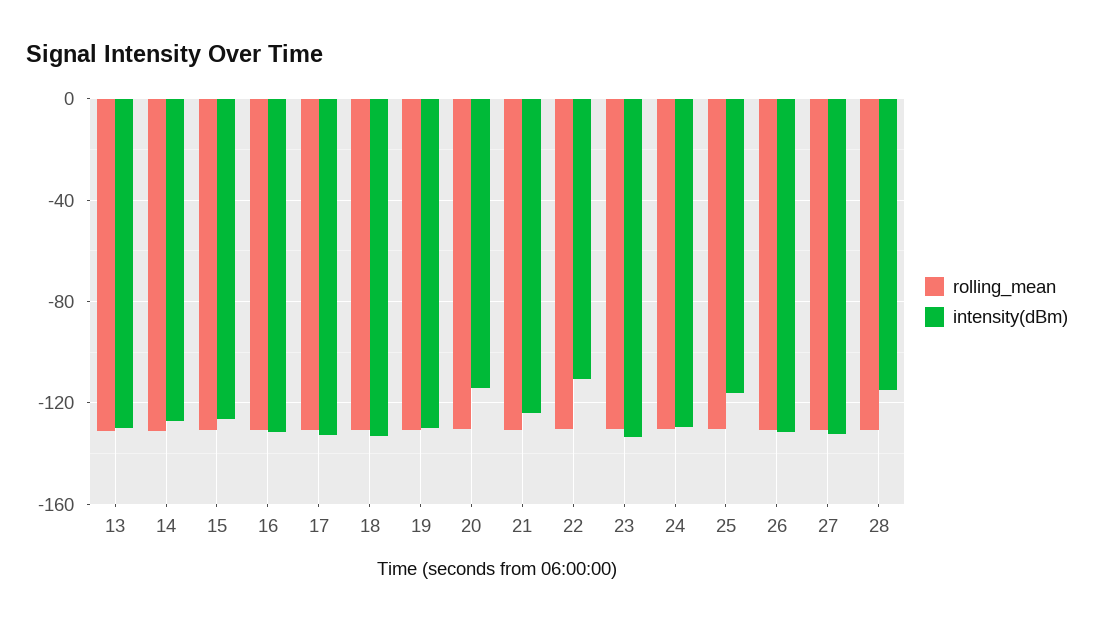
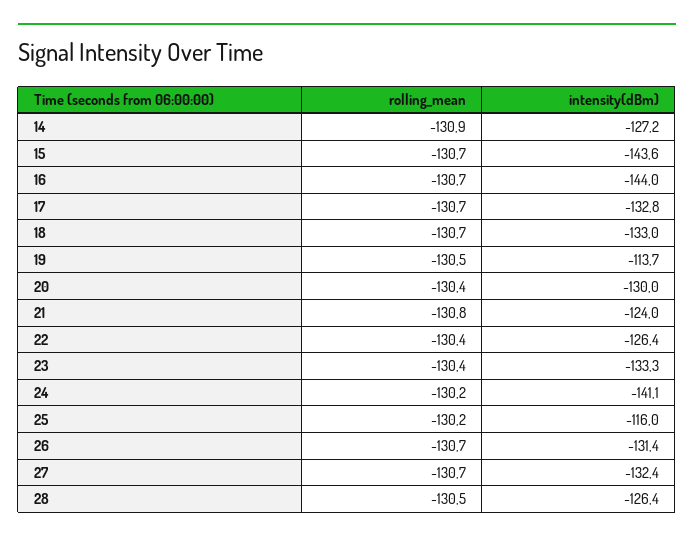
  {
    "rolling_mean": {
-     "13": -130,
      "14": -130.9,
      "15": -130.7,
      "16": -130.7,
      "17": -130.7,
      "18": -130.7,
      "19": -130.5,
      "20": -130.4,
      "21": -130.8,
      "22": -130.4,
      "23": -130.4,
      "24": -130.2,
      "25": -130.2,
      "26": -130.7,
      "27": -130.7,
      "28": -130.5
    },
    "intensity(dBm)": {
-     "13": -130,
      "14": -127.2,
-     "15": -125,
+     "15": -143.6,
-     "16": -130,
+     "16": -144,
      "17": -132.8,
      "18": -133,
-     "19": -130,
+     "19": -113.7,
-     "20": -115,
+     "20": -130,
      "21": -124,
-     "22": -110,
+     "22": -126.4,
      "23": -133.3,
-     "24": -130,
+     "24": -141.1,
      "25": -116,
      "26": -131.4,
      "27": -132.4,
-     "28": -115
+     "28": -126.4
    }
  }

